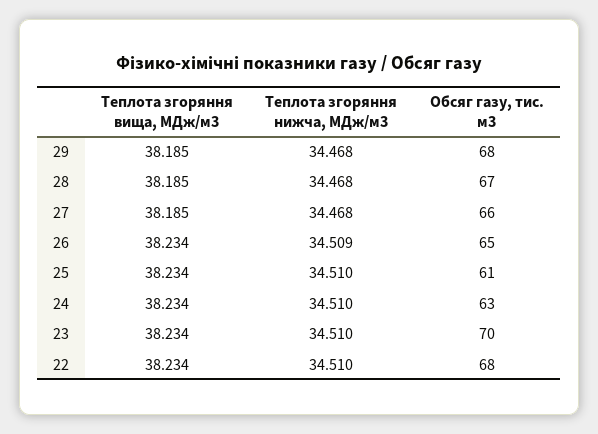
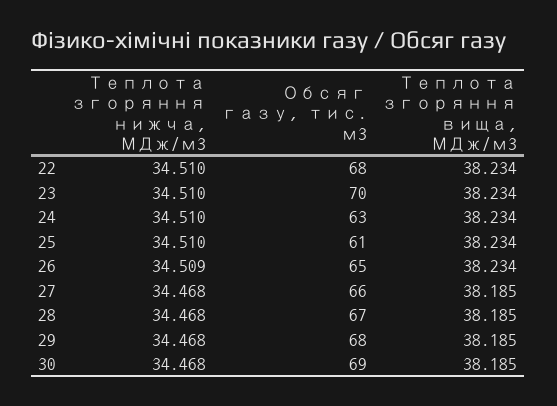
  {
    "Теплота згоряння вища, МДж/м3": {
      "29": 38.185,
      "28": 38.185,
      "27": 38.185,
      "26": 38.234,
      "25": 38.234,
      "24": 38.234,
      "23": 38.234,
-     "22": 38.234
+     "22": 38.234,
+     "30": 38.185
    },
    "Теплота згоряння нижча, МДж/м3": {
      "29": 34.468,
      "28": 34.468,
      "27": 34.468,
      "26": 34.509,
      "25": 34.51,
      "24": 34.51,
      "23": 34.51,
-     "22": 34.51
+     "22": 34.51,
+     "30": 34.468
    },
    "Обсяг газу, тис. м3": {
      "29": 68,
      "28": 67,
      "27": 66,
      "26": 65,
      "25": 61,
      "24": 63,
      "23": 70,
-     "22": 68
+     "22": 68,
+     "30": 69
    }
  }

